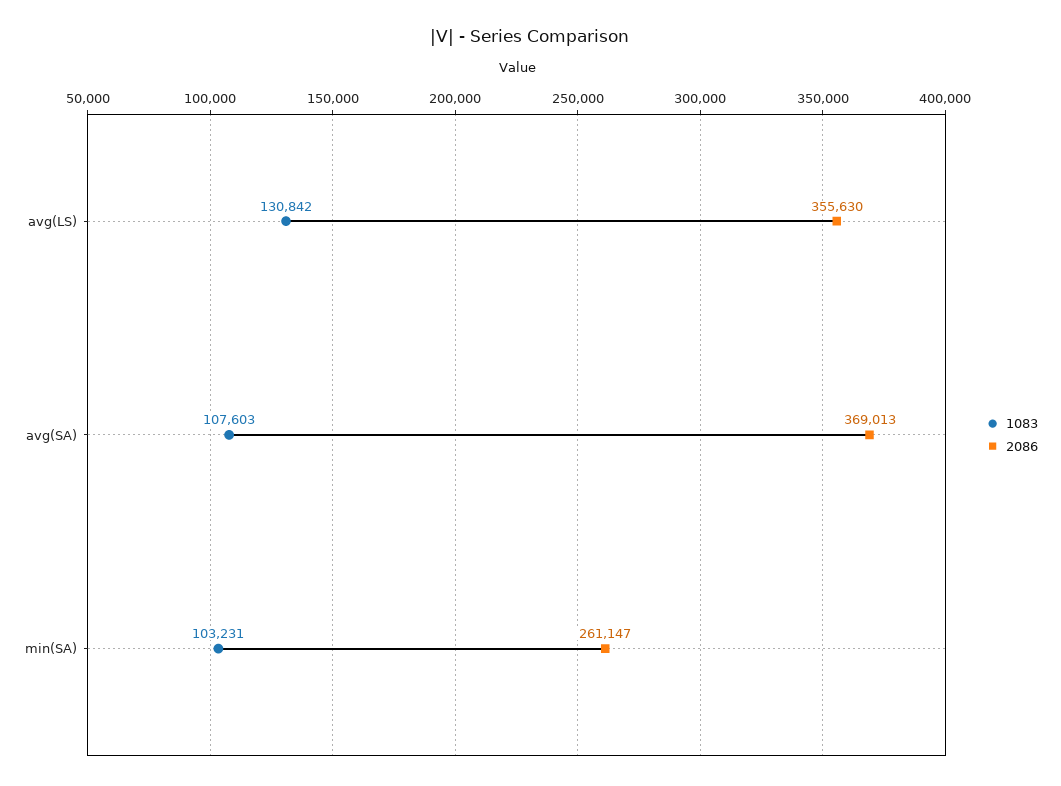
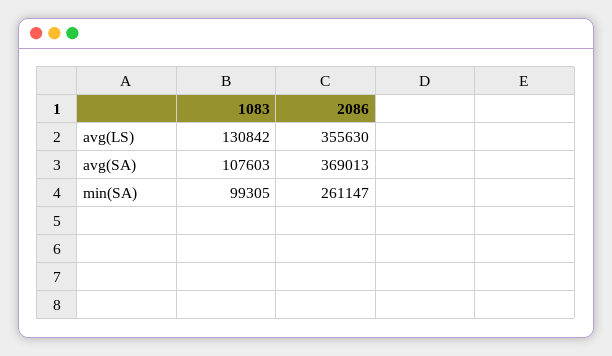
  {
    "1083": {
      "avg(LS)": 130842,
      "avg(SA)": 107603,
-     "min(SA)": 103231
+     "min(SA)": 99305
    },
    "2086": {
      "avg(LS)": 355630,
      "avg(SA)": 369013,
      "min(SA)": 261147
    }
  }

